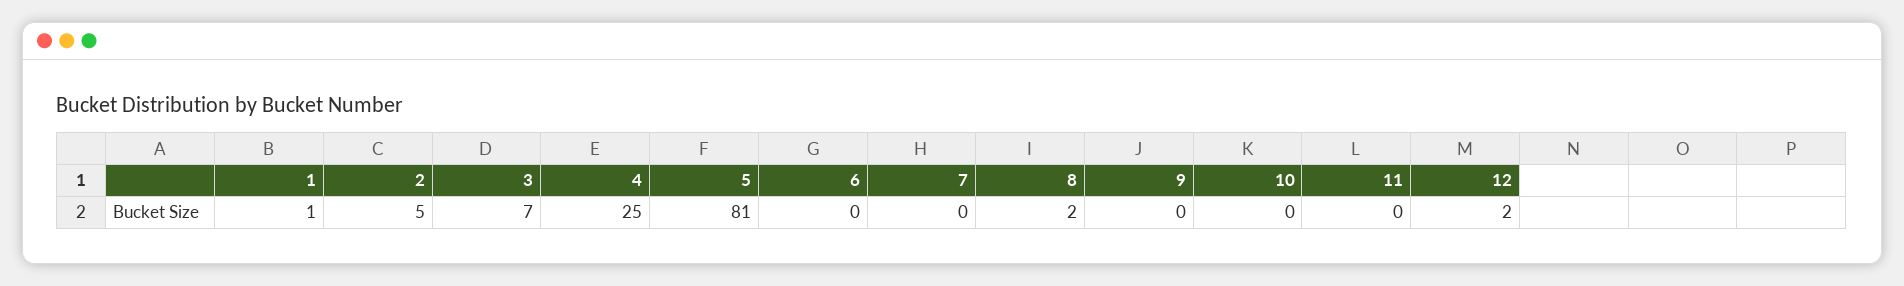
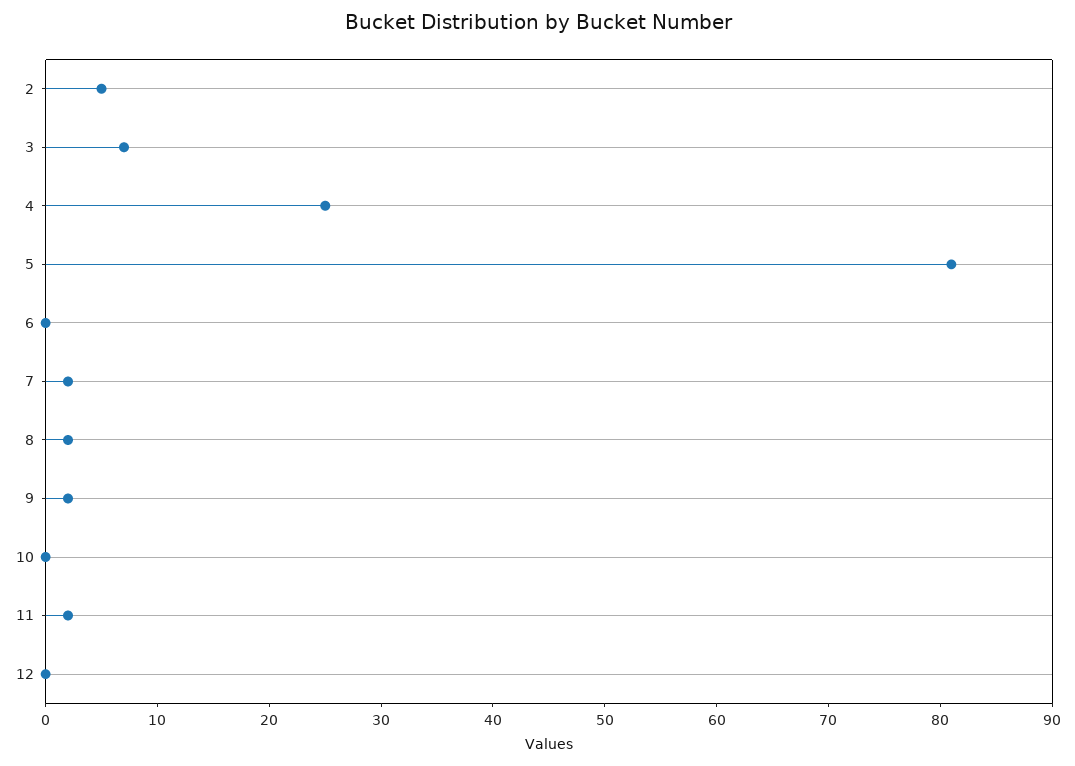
  {
-   "1": 1,
    "2": 5,
    "3": 7,
    "4": 25,
    "5": 81,
    "6": 0,
-   "7": 0,
+   "7": 2,
    "8": 2,
-   "9": 0,
+   "9": 2,
    "10": 0,
-   "11": 0,
+   "11": 2,
-   "12": 2
+   "12": 0
  }

